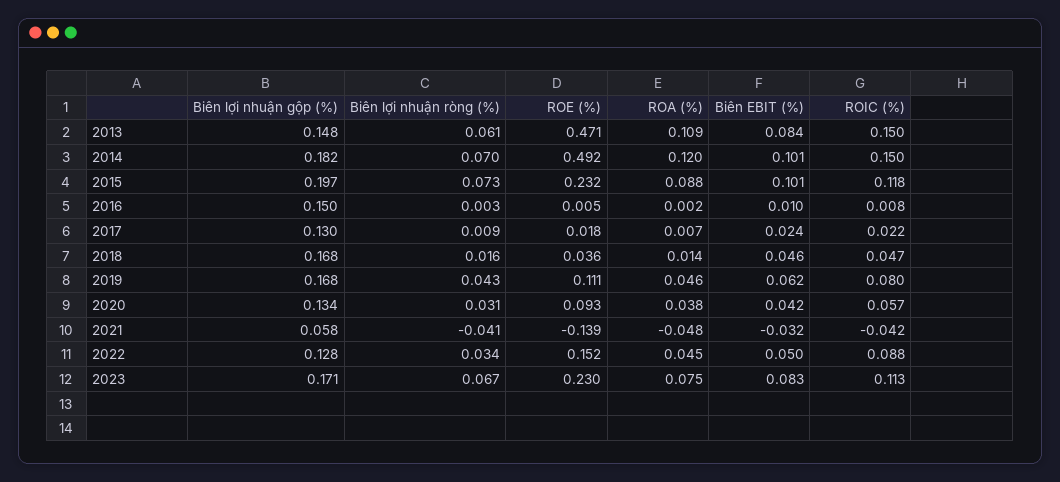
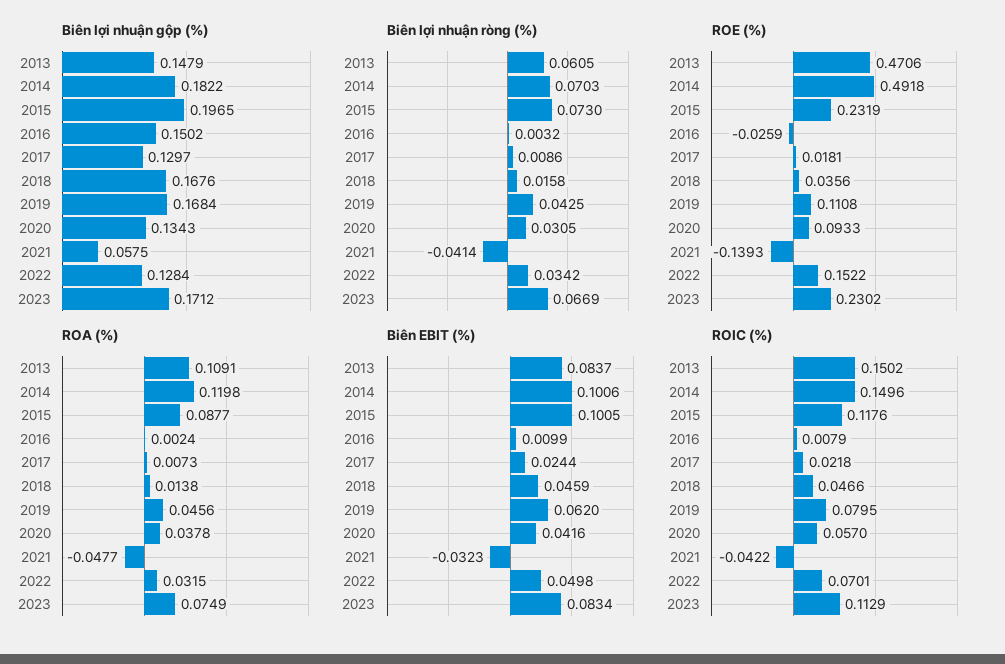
  {
    "Biên lợi nhuận gộp (%)": {
      "2013": 0.1479,
      "2014": 0.1822,
      "2015": 0.1965,
      "2016": 0.1502,
      "2017": 0.1297,
      "2018": 0.1676,
      "2019": 0.1684,
      "2020": 0.1343,
      "2021": 0.0575,
      "2022": 0.1284,
      "2023": 0.1712
    },
    "Biên lợi nhuận ròng (%)": {
      "2013": 0.0605,
      "2014": 0.0703,
      "2015": 0.073,
      "2016": 0.0032,
      "2017": 0.0086,
      "2018": 0.0158,
      "2019": 0.0425,
      "2020": 0.0305,
      "2021": -0.0414,
      "2022": 0.0342,
      "2023": 0.0669
    },
    "ROE (%)": {
      "2013": 0.4706,
      "2014": 0.4918,
      "2015": 0.2319,
-     "2016": 0.005,
+     "2016": -0.0259,
      "2017": 0.0181,
      "2018": 0.0356,
      "2019": 0.1108,
      "2020": 0.0933,
      "2021": -0.1393,
      "2022": 0.1522,
      "2023": 0.2302
    },
    "ROA (%)": {
      "2013": 0.1091,
      "2014": 0.1198,
      "2015": 0.0877,
      "2016": 0.0024,
      "2017": 0.0073,
      "2018": 0.0138,
      "2019": 0.0456,
      "2020": 0.0378,
      "2021": -0.0477,
-     "2022": 0.045,
+     "2022": 0.0315,
      "2023": 0.0749
    },
    "Biên EBIT (%)": {
      "2013": 0.0837,
      "2014": 0.1006,
      "2015": 0.1005,
      "2016": 0.0099,
      "2017": 0.0244,
      "2018": 0.0459,
      "2019": 0.062,
      "2020": 0.0416,
      "2021": -0.0323,
      "2022": 0.0498,
      "2023": 0.0834
    },
    "ROIC (%)": {
      "2013": 0.1502,
      "2014": 0.1496,
      "2015": 0.1176,
      "2016": 0.0079,
      "2017": 0.0218,
      "2018": 0.0466,
      "2019": 0.0795,
      "2020": 0.057,
      "2021": -0.0422,
-     "2022": 0.088,
+     "2022": 0.0701,
      "2023": 0.1129
    }
  }

